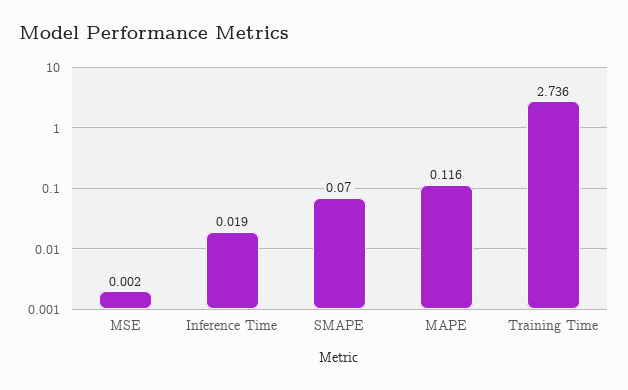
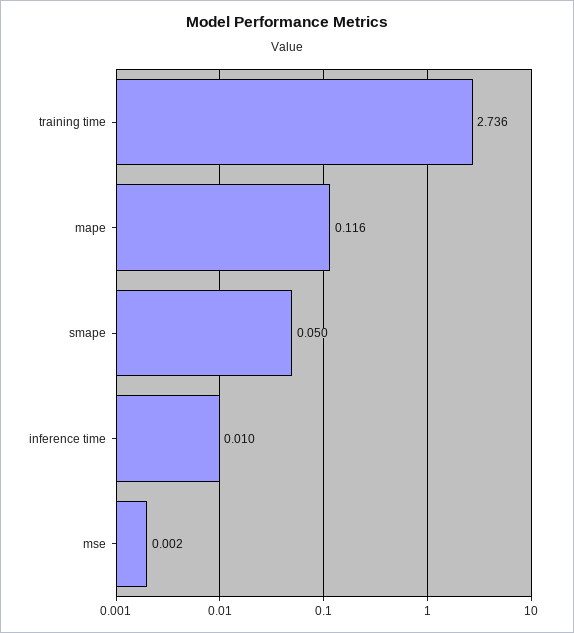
  {
    "MSE": 0.002,
-   "Inference Time": 0.019,
+   "Inference Time": 0.01,
-   "SMAPE": 0.07,
+   "SMAPE": 0.05,
    "MAPE": 0.116,
    "Training Time": 2.736
  }

